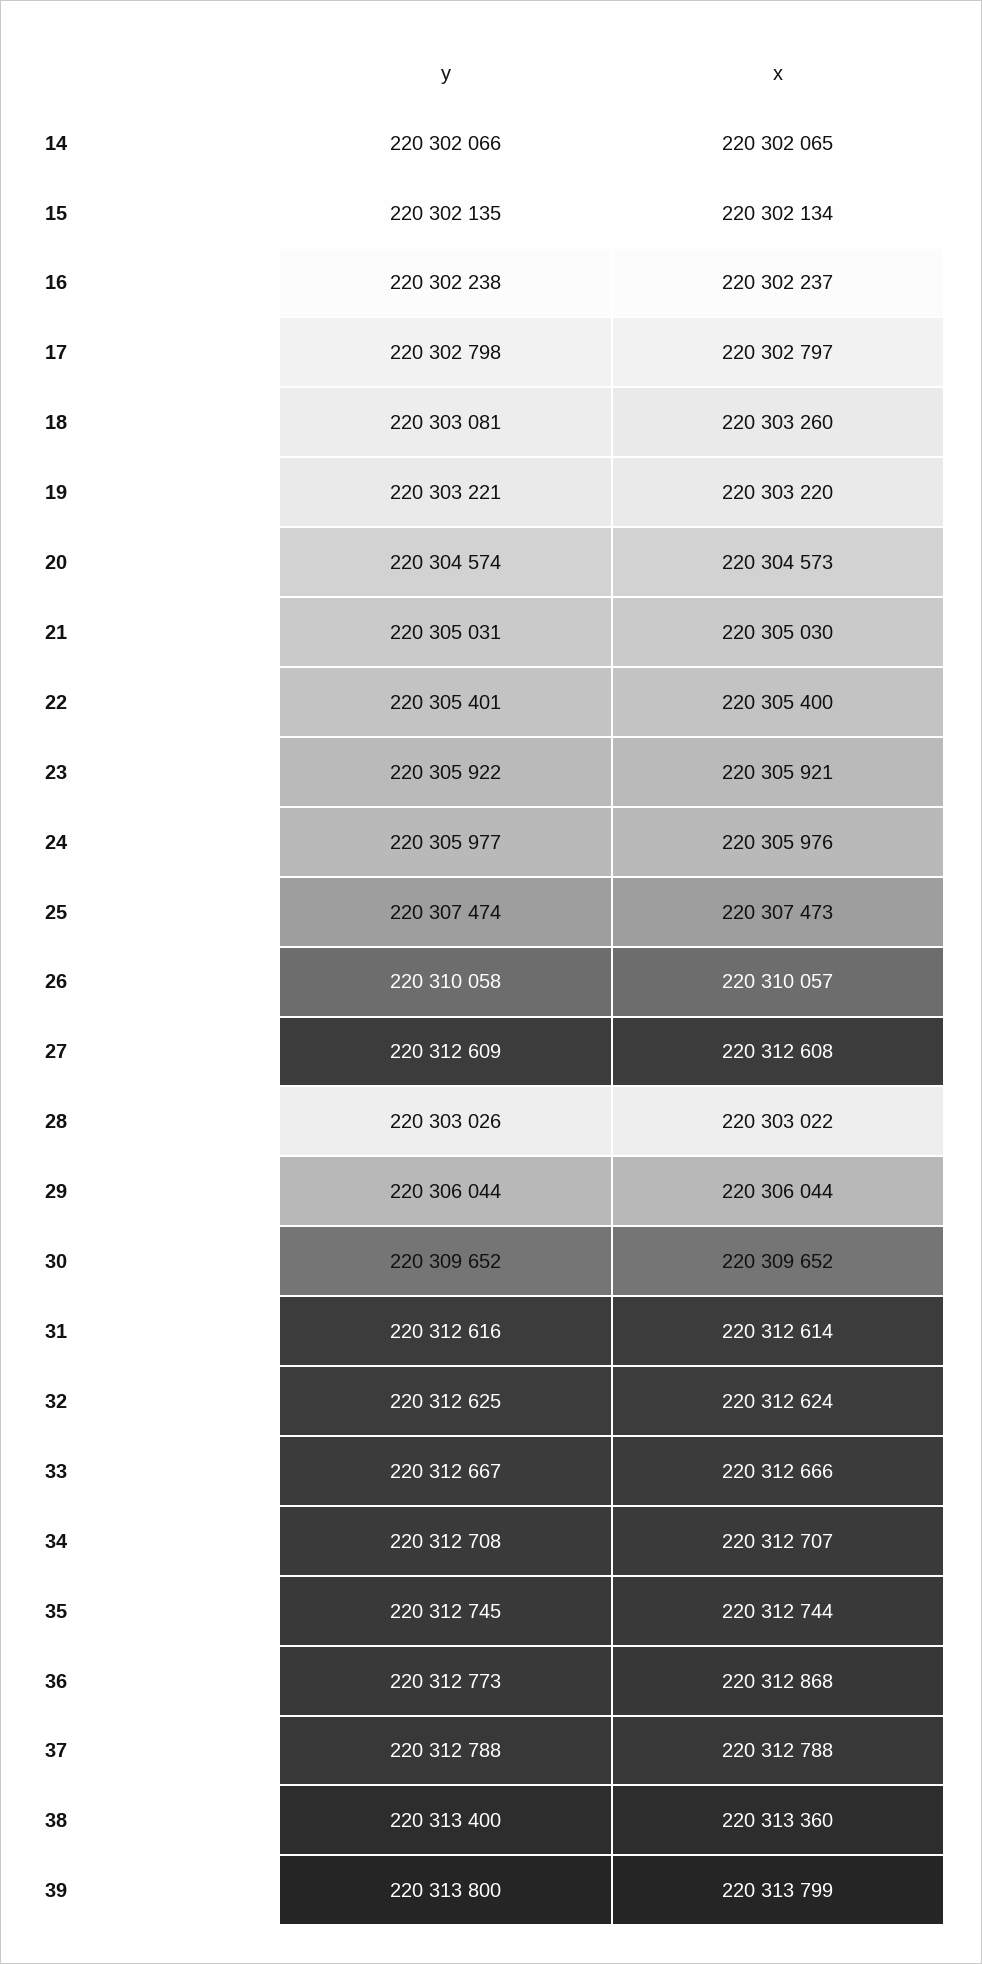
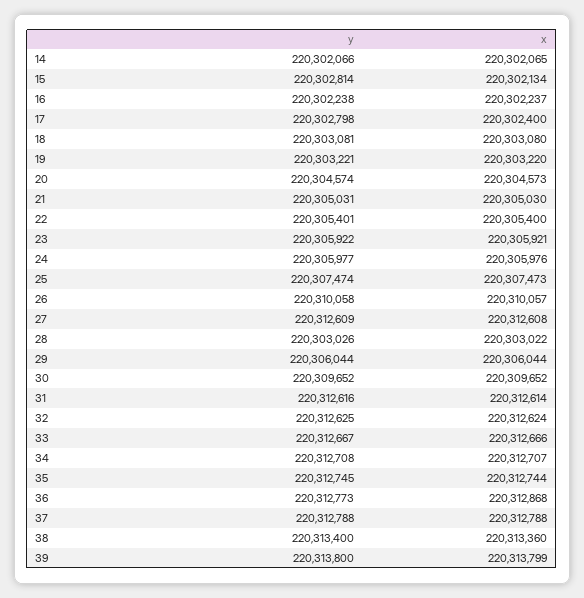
  {
    "y": {
      "14": 220302066,
-     "15": 220302135,
+     "15": 220302814,
      "16": 220302238,
      "17": 220302798,
      "18": 220303081,
      "19": 220303221,
      "20": 220304574,
      "21": 220305031,
      "22": 220305401,
      "23": 220305922,
      "24": 220305977,
      "25": 220307474,
      "26": 220310058,
      "27": 220312609,
      "28": 220303026,
      "29": 220306044,
      "30": 220309652,
      "31": 220312616,
      "32": 220312625,
      "33": 220312667,
      "34": 220312708,
      "35": 220312745,
      "36": 220312773,
      "37": 220312788,
      "38": 220313400,
      "39": 220313800
    },
    "x": {
      "14": 220302065,
      "15": 220302134,
      "16": 220302237,
-     "17": 220302797,
+     "17": 220302400,
-     "18": 220303260,
+     "18": 220303080,
      "19": 220303220,
      "20": 220304573,
      "21": 220305030,
      "22": 220305400,
      "23": 220305921,
      "24": 220305976,
      "25": 220307473,
      "26": 220310057,
      "27": 220312608,
      "28": 220303022,
      "29": 220306044,
      "30": 220309652,
      "31": 220312614,
      "32": 220312624,
      "33": 220312666,
      "34": 220312707,
      "35": 220312744,
      "36": 220312868,
      "37": 220312788,
      "38": 220313360,
      "39": 220313799
    }
  }

